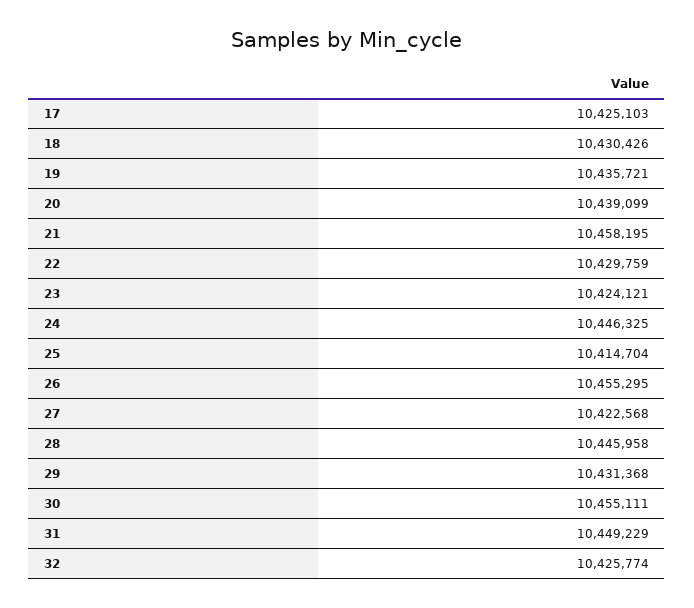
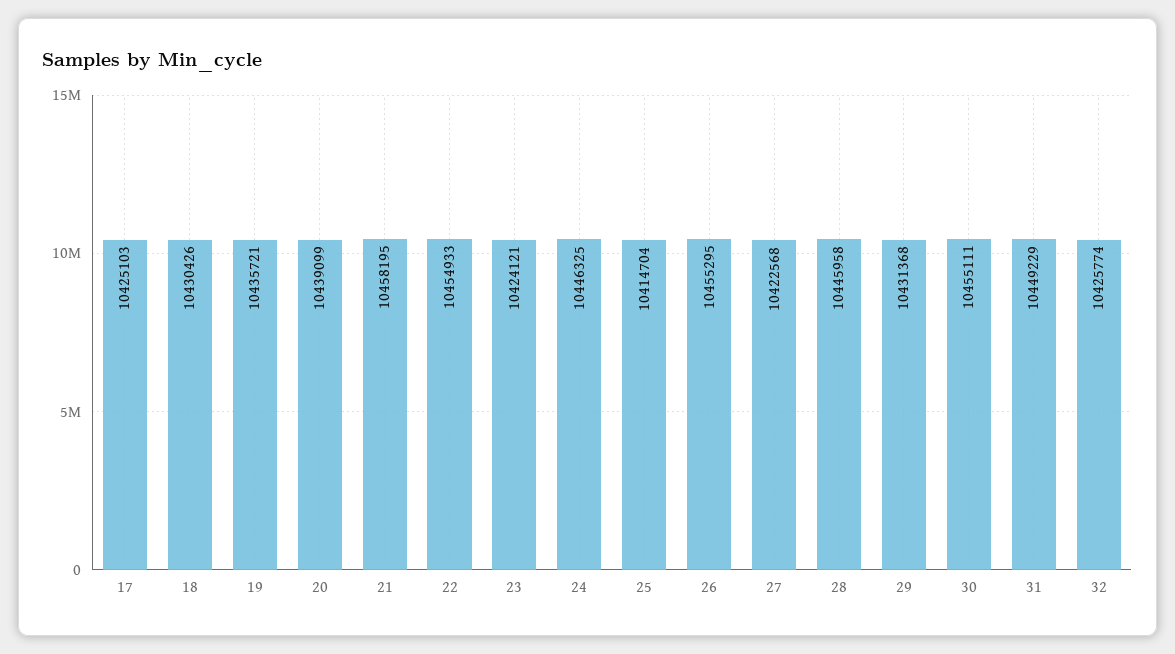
  {
    "17": 10425103,
    "18": 10430426,
    "19": 10435721,
    "20": 10439099,
    "21": 10458195,
-   "22": 10429759,
+   "22": 10454933,
    "23": 10424121,
    "24": 10446325,
    "25": 10414704,
    "26": 10455295,
    "27": 10422568,
    "28": 10445958,
    "29": 10431368,
    "30": 10455111,
    "31": 10449229,
    "32": 10425774
  }

